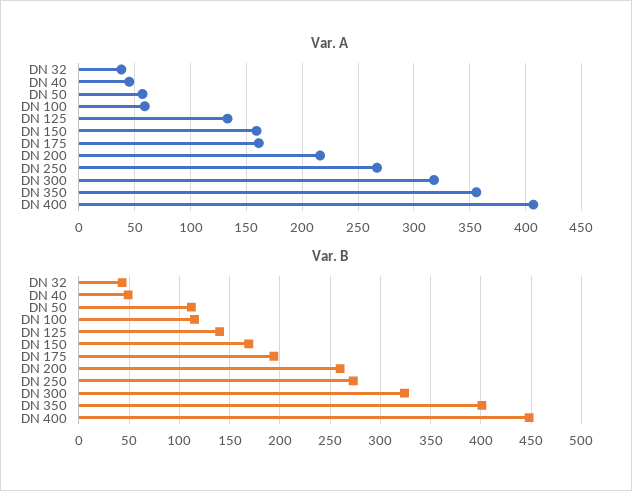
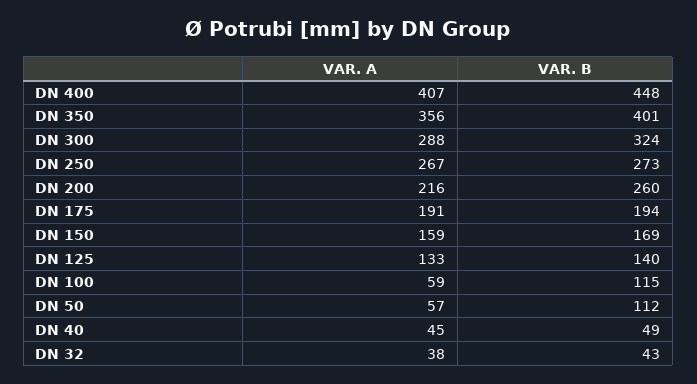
  {
    "Var. A": {
      "DN 32": 38,
      "DN 40": 45,
      "DN 50": 57,
      "DN 100": 59,
      "DN 125": 133,
      "DN 150": 159,
-     "DN 175": 160,
+     "DN 175": 191,
      "DN 200": 216,
      "DN 250": 267,
-     "DN 300": 320,
+     "DN 300": 288,
      "DN 350": 356,
      "DN 400": 407
    },
    "Var. B": {
      "DN 32": 43,
      "DN 40": 49,
      "DN 50": 112,
      "DN 100": 115,
      "DN 125": 140,
      "DN 150": 169,
      "DN 175": 194,
      "DN 200": 260,
      "DN 250": 273,
      "DN 300": 324,
      "DN 350": 401,
      "DN 400": 448
    }
  }

